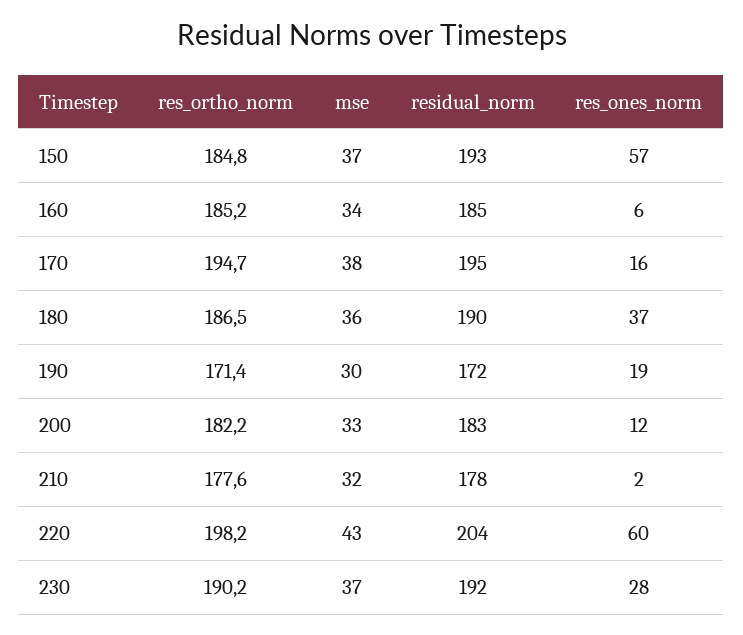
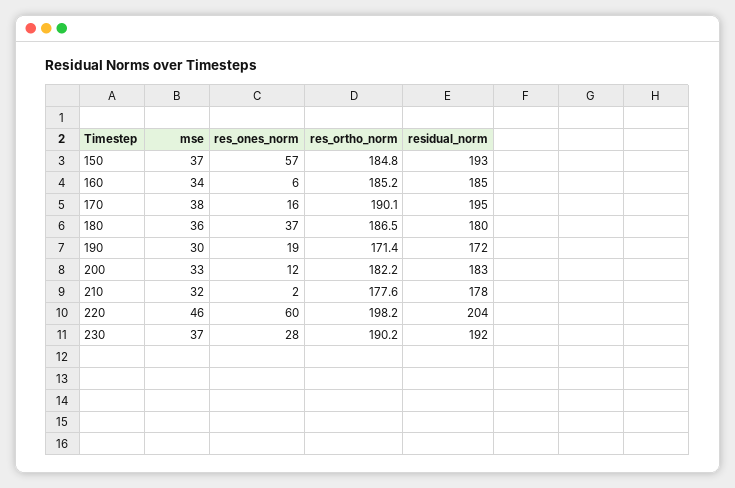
  {
    "res_ortho_norm": {
      "150": 184.8,
      "160": 185.2,
-     "170": 194.7,
+     "170": 190.1,
      "180": 186.5,
      "190": 171.4,
      "200": 182.2,
      "210": 177.6,
      "220": 198.2,
      "230": 190.2
    },
    "mse": {
      "150": 37,
      "160": 34,
      "170": 38,
      "180": 36,
      "190": 30,
      "200": 33,
      "210": 32,
-     "220": 43,
+     "220": 46,
      "230": 37
    },
    "residual_norm": {
      "150": 193,
      "160": 185,
      "170": 195,
-     "180": 190,
+     "180": 180,
      "190": 172,
      "200": 183,
      "210": 178,
      "220": 204,
      "230": 192
    },
    "res_ones_norm": {
      "150": 57,
      "160": 6,
      "170": 16,
      "180": 37,
      "190": 19,
      "200": 12,
      "210": 2,
      "220": 60,
      "230": 28
    }
  }

